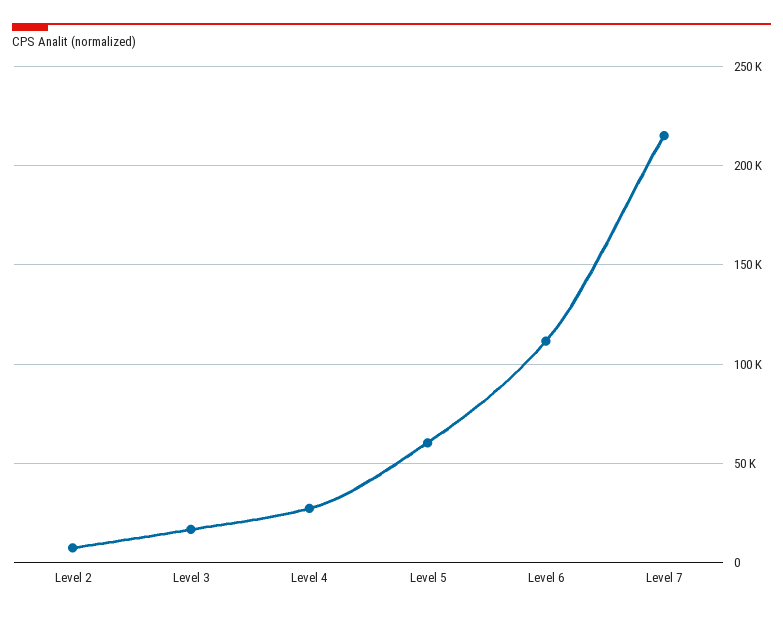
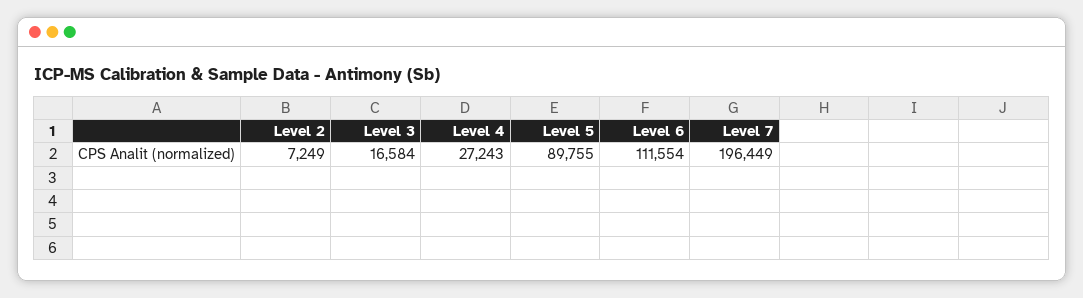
  {
    "Level 2": 7249,
    "Level 3": 16584,
    "Level 4": 27243,
-   "Level 5": 60000,
+   "Level 5": 89755,
    "Level 6": 111554,
-   "Level 7": 215000
+   "Level 7": 196449
  }

